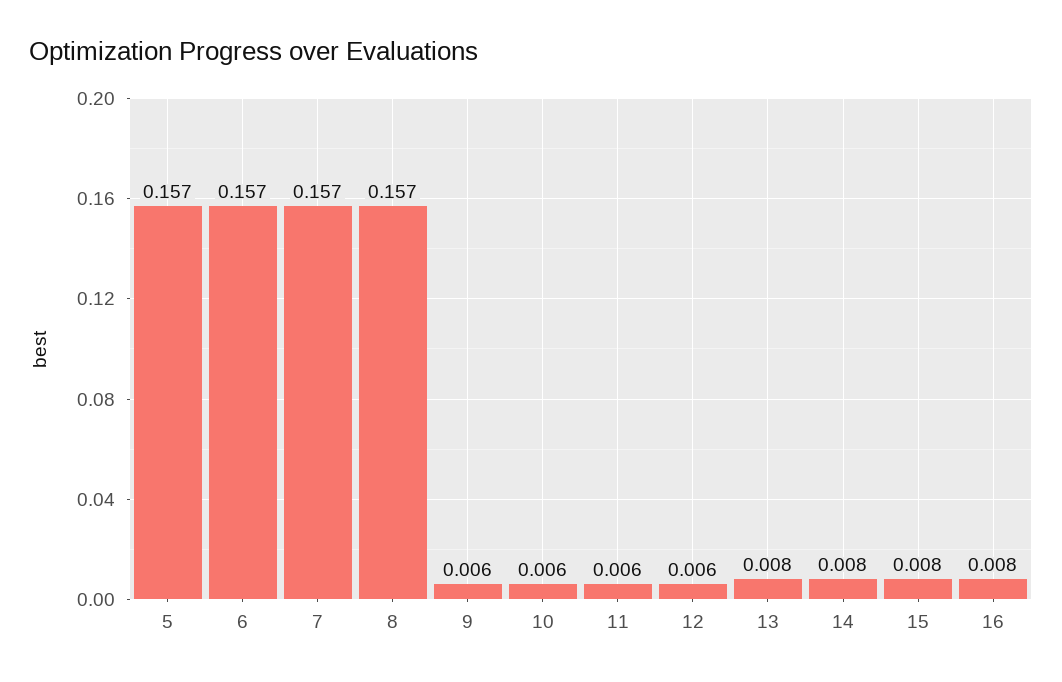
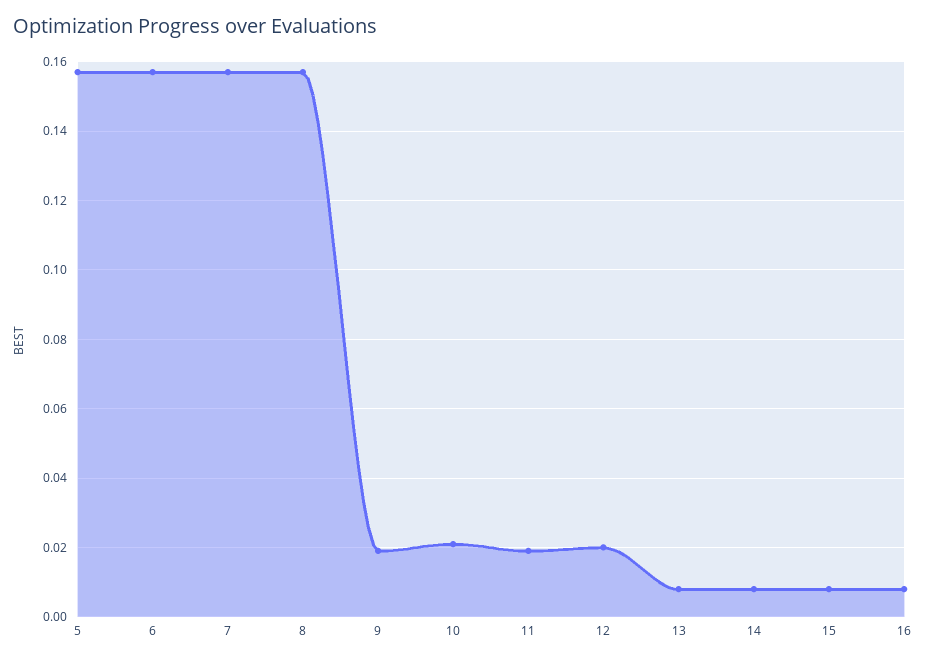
  {
    "5": 0.157,
    "6": 0.157,
    "7": 0.157,
    "8": 0.157,
-   "9": 0.006,
+   "9": 0.02,
-   "10": 0.006,
+   "10": 0.02,
-   "11": 0.006,
+   "11": 0.02,
-   "12": 0.006,
+   "12": 0.02,
    "13": 0.008,
    "14": 0.008,
    "15": 0.008,
    "16": 0.008
  }

